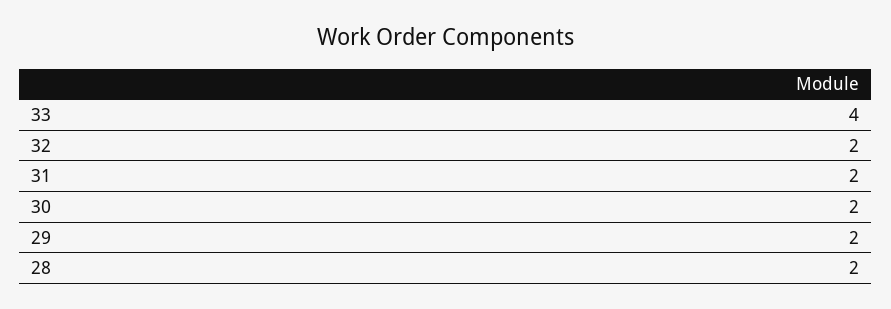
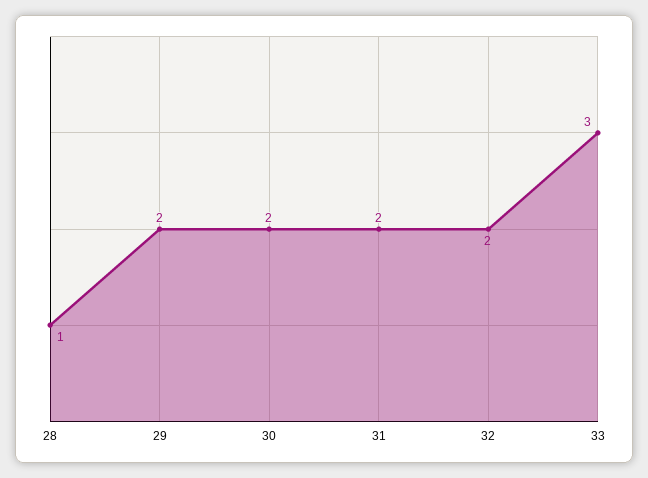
  {
-   "33": 4,
+   "33": 3,
    "32": 2,
    "31": 2,
    "30": 2,
    "29": 2,
-   "28": 2
+   "28": 1
  }

